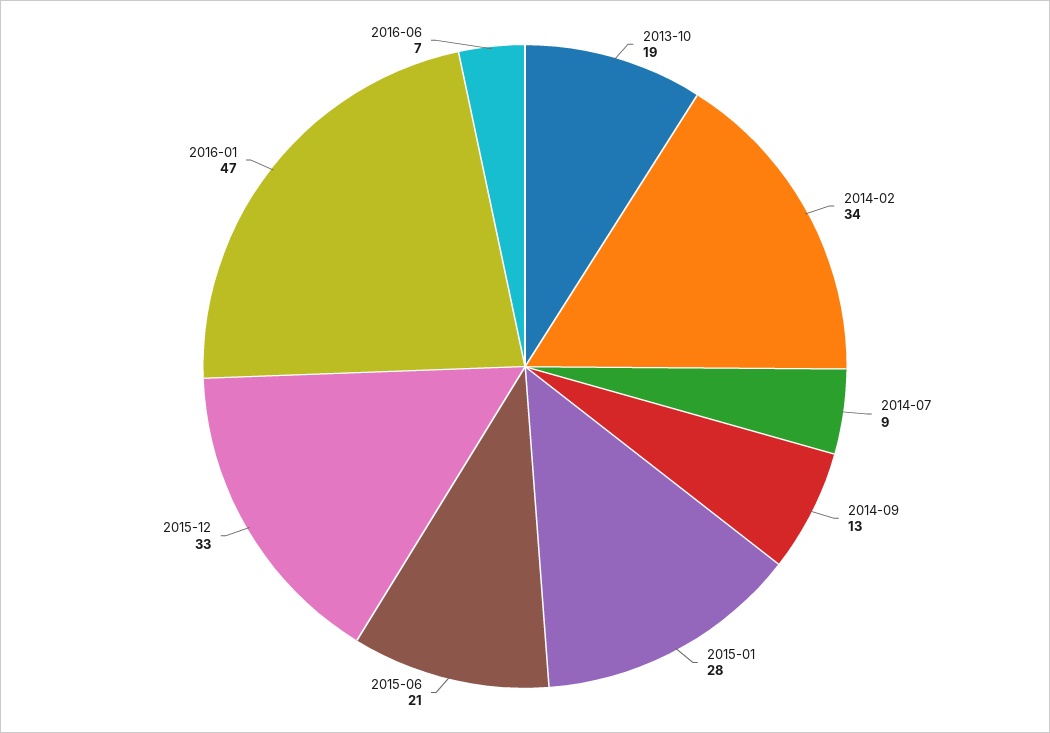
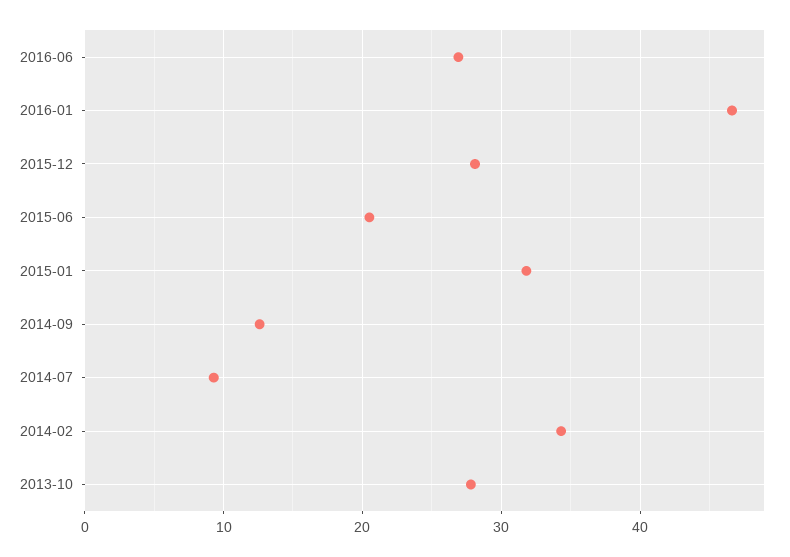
  {
-   "2013-10": 19,
+   "2013-10": 28,
    "2014-02": 34,
    "2014-07": 9,
    "2014-09": 13,
-   "2015-01": 28,
+   "2015-01": 32,
    "2015-06": 21,
-   "2015-12": 33,
+   "2015-12": 28,
    "2016-01": 47,
-   "2016-06": 7
+   "2016-06": 27
  }

